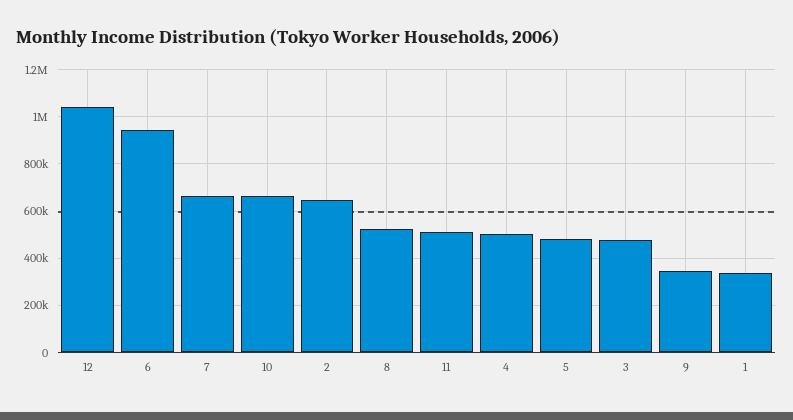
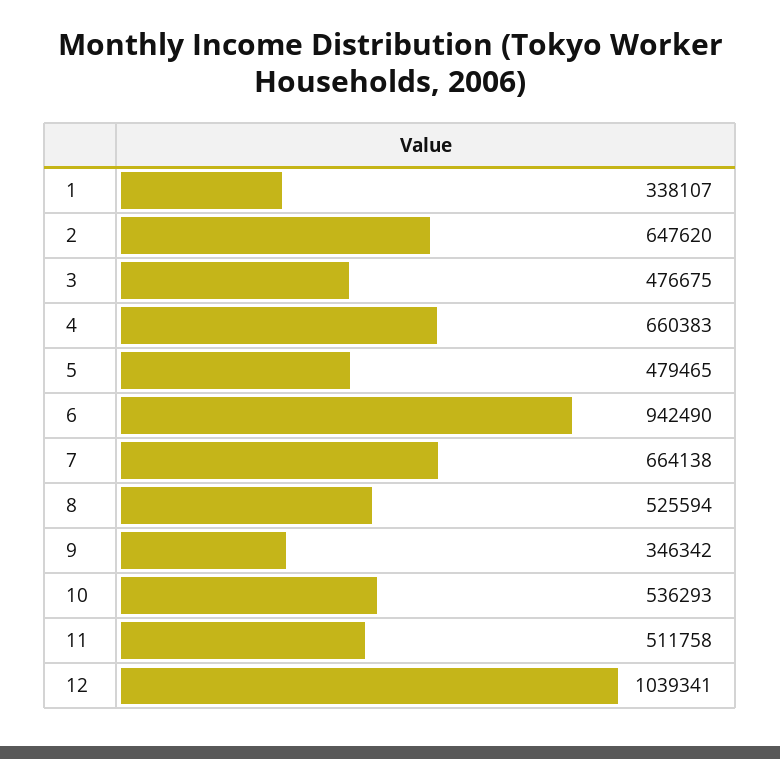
  {
    "12": 1039341,
    "6": 942490,
    "7": 664138,
-   "10": 650000,
+   "10": 536293,
    "2": 647620,
    "8": 525594,
    "11": 511758,
-   "4": 500000,
+   "4": 660383,
    "5": 479465,
    "3": 476675,
    "9": 346342,
    "1": 338107
  }

